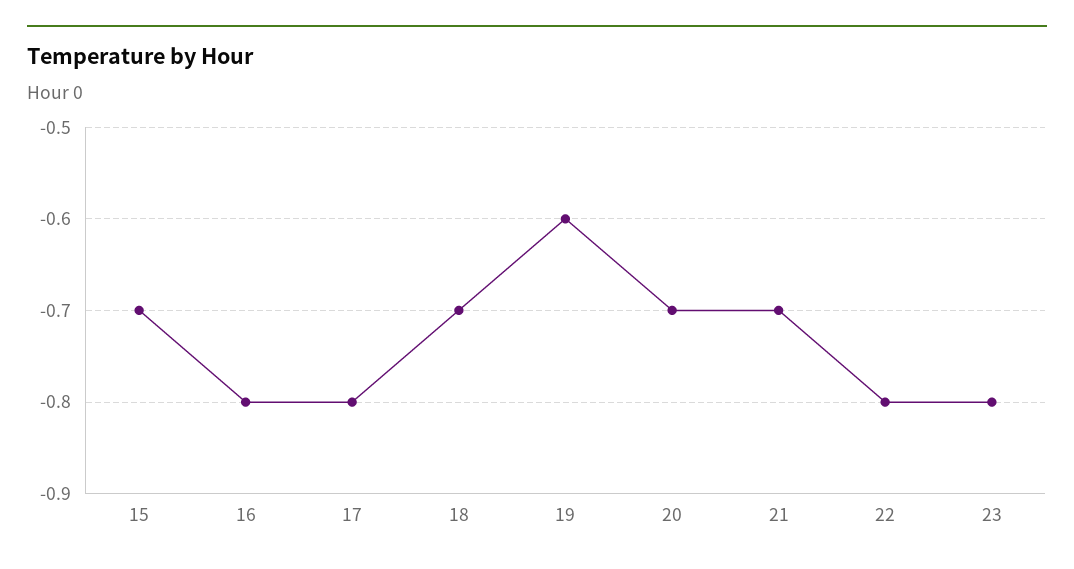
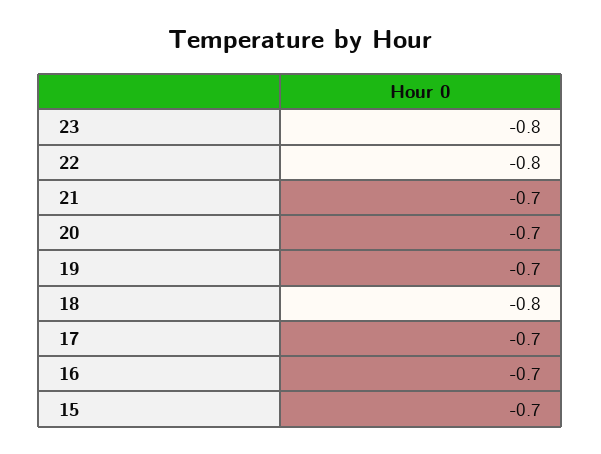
  {
    "15": -0.7,
-   "16": -0.8,
+   "16": -0.7,
-   "17": -0.8,
+   "17": -0.7,
-   "18": -0.7,
+   "18": -0.8,
-   "19": -0.6,
+   "19": -0.7,
    "20": -0.7,
    "21": -0.7,
    "22": -0.8,
    "23": -0.8
  }

